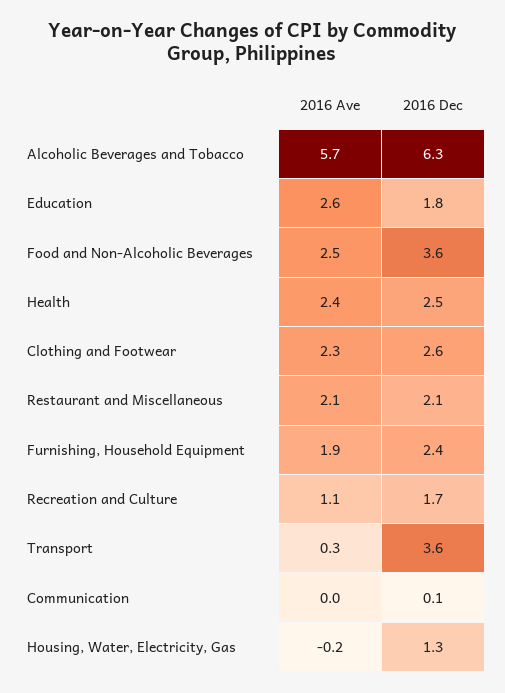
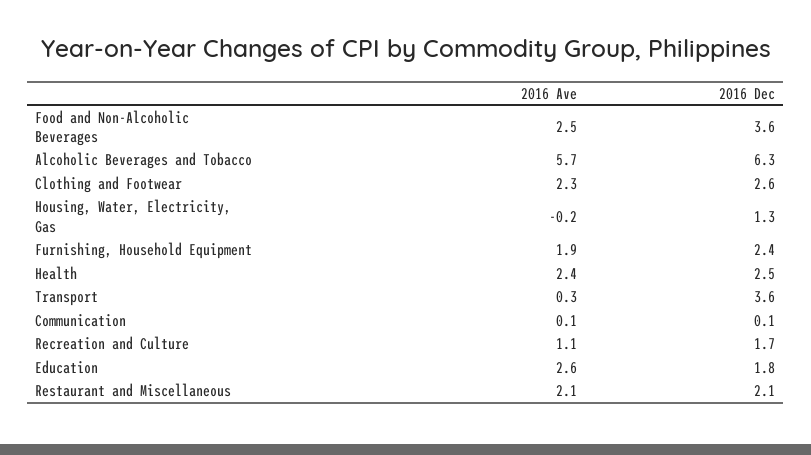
  {
    "2016 Ave": {
      "Alcoholic Beverages and Tobacco": 5.7,
      "Education": 2.6,
      "Food and Non-Alcoholic Beverages": 2.5,
      "Health": 2.4,
      "Clothing and Footwear": 2.3,
      "Restaurant and Miscellaneous": 2.1,
      "Furnishing, Household Equipment": 1.9,
      "Recreation and Culture": 1.1,
      "Transport": 0.3,
-     "Communication": 0,
+     "Communication": 0.1,
      "Housing, Water, Electricity, Gas": -0.2
    },
    "2016 Dec": {
      "Alcoholic Beverages and Tobacco": 6.3,
      "Education": 1.8,
      "Food and Non-Alcoholic Beverages": 3.6,
      "Health": 2.5,
      "Clothing and Footwear": 2.6,
      "Restaurant and Miscellaneous": 2.1,
      "Furnishing, Household Equipment": 2.4,
      "Recreation and Culture": 1.7,
      "Transport": 3.6,
      "Communication": 0.1,
      "Housing, Water, Electricity, Gas": 1.3
    }
  }

